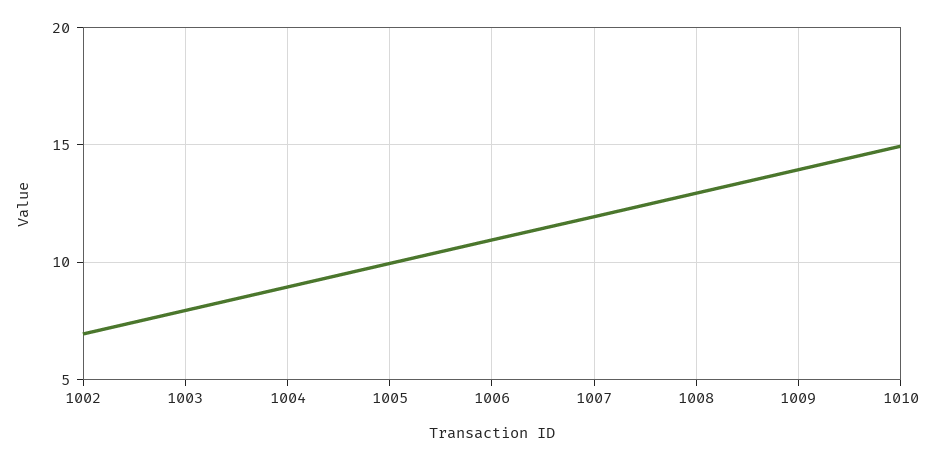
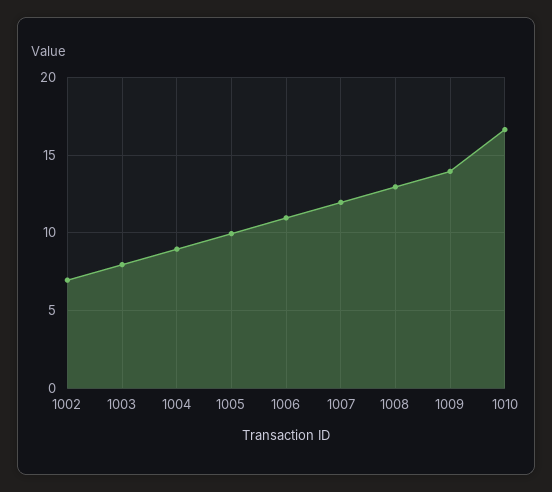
  {
    "1002": 7,
    "1003": 8,
    "1004": 9,
    "1005": 10,
    "1006": 11,
    "1007": 12,
    "1008": 13,
    "1009": 14,
-   "1010": 15
+   "1010": 16.5
  }

